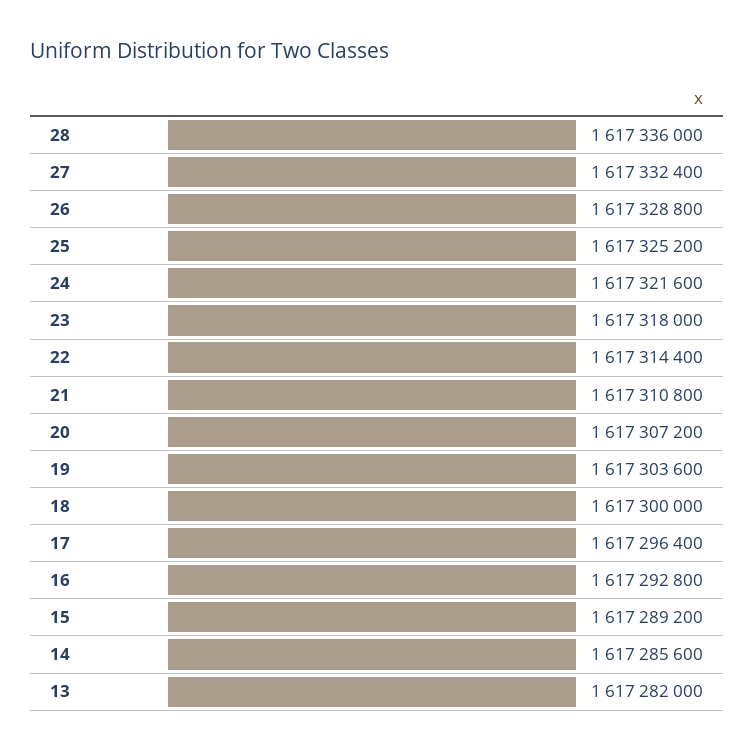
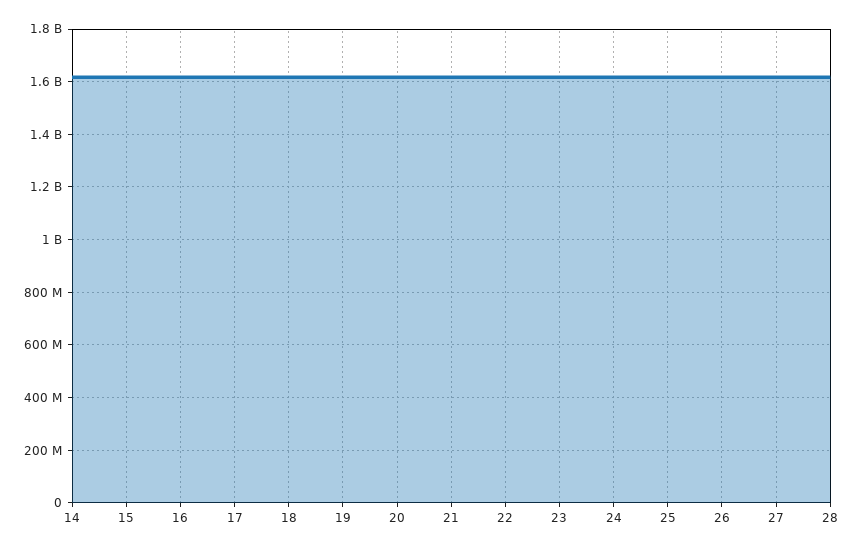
  {
    "28": 1617336000,
    "27": 1617332400,
    "26": 1617328800,
    "25": 1617325200,
    "24": 1617321600,
    "23": 1617318000,
    "22": 1617314400,
    "21": 1617310800,
    "20": 1617307200,
    "19": 1617303600,
    "18": 1617300000,
    "17": 1617296400,
    "16": 1617292800,
    "15": 1617289200,
-   "14": 1617285600,
+   "14": 1617285600
-   "13": 1617282000
  }

